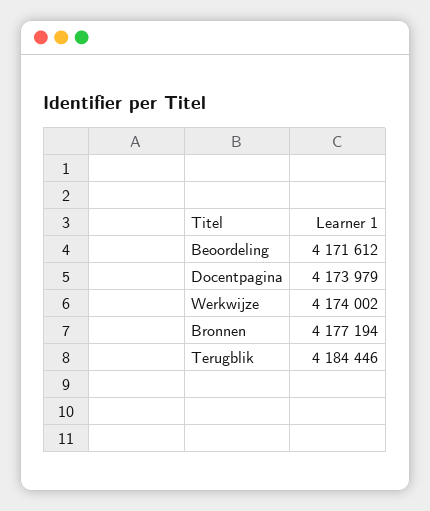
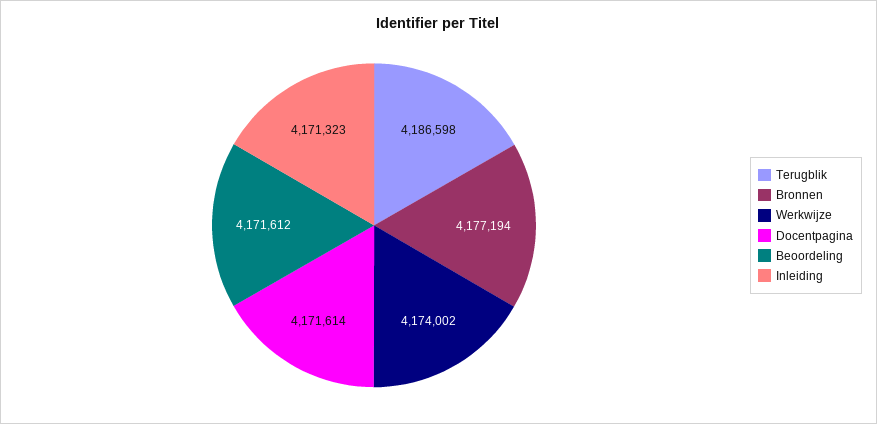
  {
    "Beoordeling": 4171612,
-   "Docentpagina": 4173979,
+   "Docentpagina": 4171614,
    "Werkwijze": 4174002,
    "Bronnen": 4177194,
-   "Terugblik": 4184446
+   "Terugblik": 4186598,
+   "Inleiding": 4171323
  }

